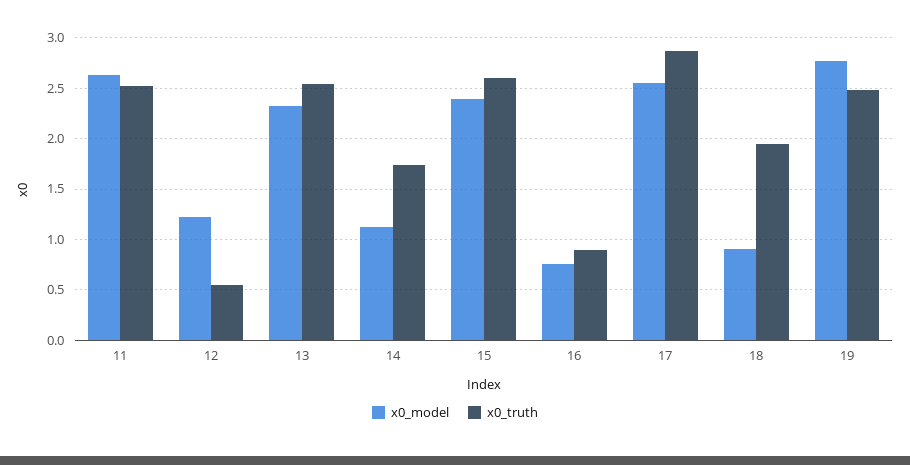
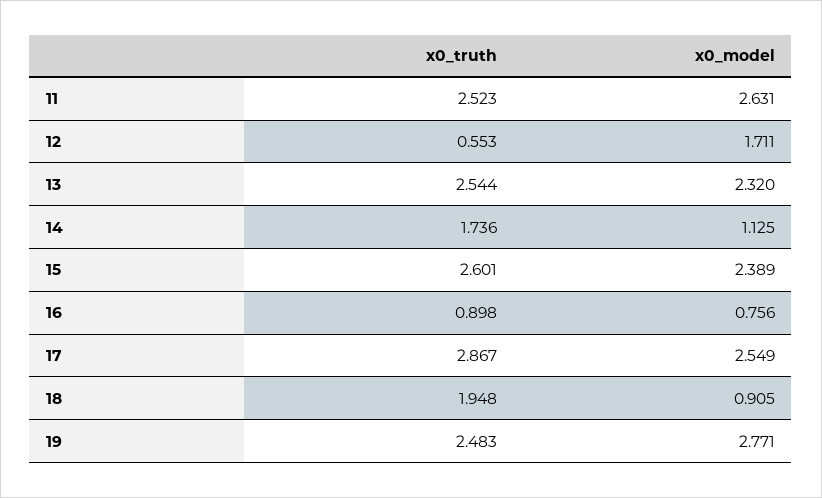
  {
    "x0_model": {
      "11": 2.631,
-     "12": 1.2,
+     "12": 1.711,
      "13": 2.32,
      "14": 1.125,
      "15": 2.389,
      "16": 0.756,
      "17": 2.549,
      "18": 0.905,
      "19": 2.771
    },
    "x0_truth": {
      "11": 2.523,
      "12": 0.553,
      "13": 2.544,
      "14": 1.736,
      "15": 2.601,
      "16": 0.898,
      "17": 2.867,
      "18": 1.948,
      "19": 2.483
    }
  }

